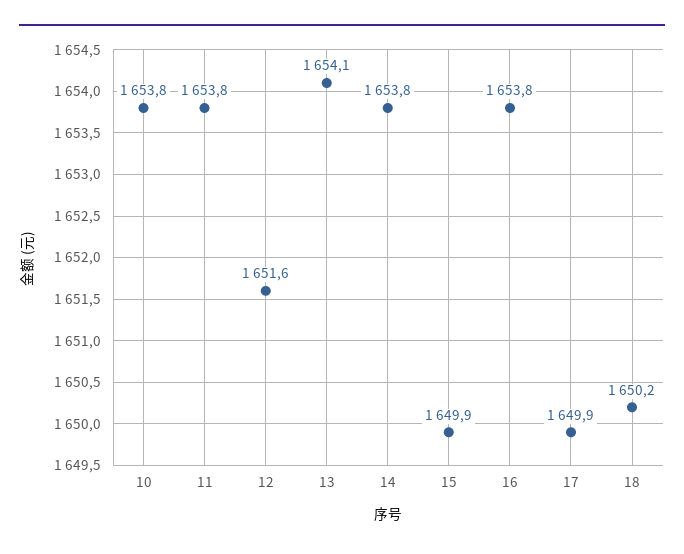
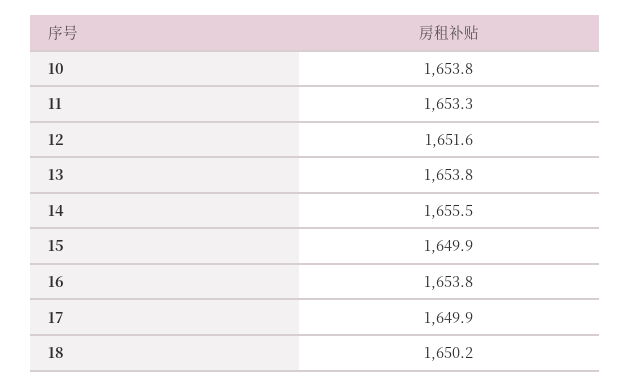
  {
    "10": 1653.8,
-   "11": 1653.8,
+   "11": 1653.3,
    "12": 1651.6,
-   "13": 1654.1,
+   "13": 1653.8,
-   "14": 1653.8,
+   "14": 1655.5,
    "15": 1649.9,
    "16": 1653.8,
    "17": 1649.9,
    "18": 1650.2
  }

